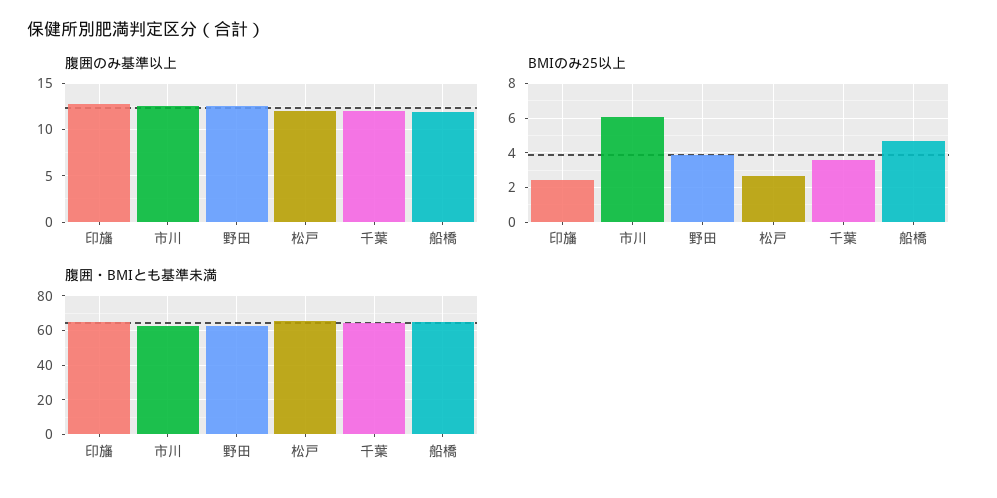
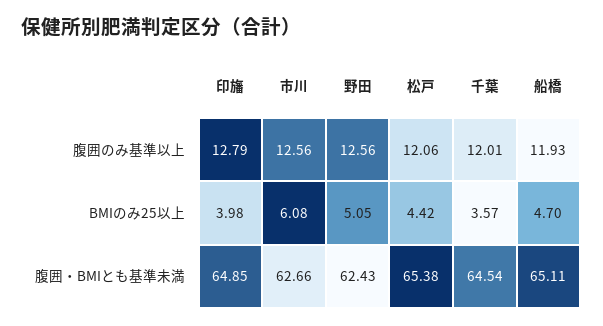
  {
    "腹囲のみ基準以上": {
      "印旛": 12.79,
      "市川": 12.56,
      "野田": 12.56,
      "松戸": 12.06,
      "千葉": 12.01,
      "船橋": 11.93
    },
    "BMIのみ25以上": {
-     "印旛": 2.5,
+     "印旛": 3.98,
      "市川": 6.08,
-     "野田": 4,
+     "野田": 5.05,
-     "松戸": 2.5,
+     "松戸": 4.42,
      "千葉": 3.57,
      "船橋": 4.7
    },
    "腹囲・BMIとも基準未満": {
      "印旛": 64.85,
      "市川": 62.66,
      "野田": 62.43,
      "松戸": 65.38,
      "千葉": 64.54,
      "船橋": 65.11
    }
  }

